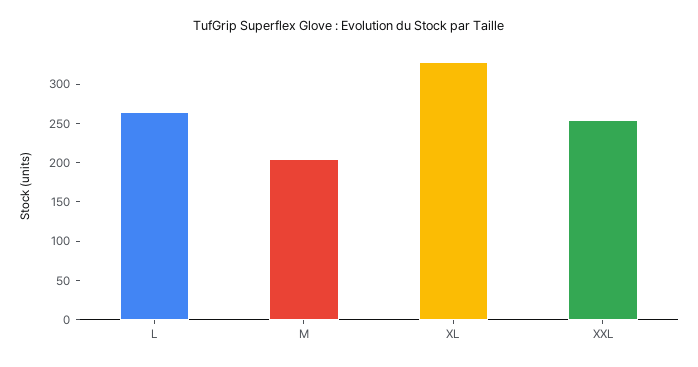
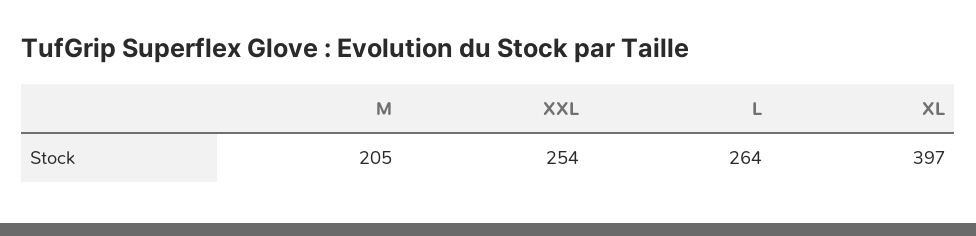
  {
    "L": 264,
    "M": 205,
-   "XL": 325,
+   "XL": 397,
    "XXL": 254
  }

